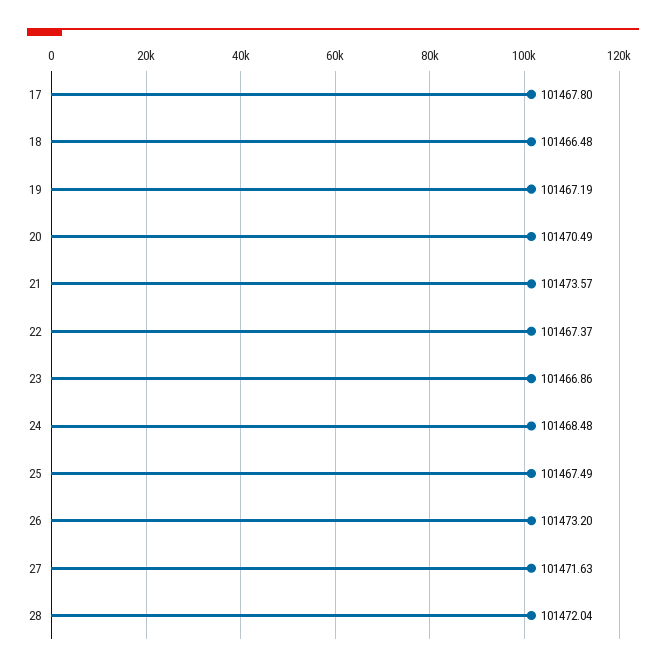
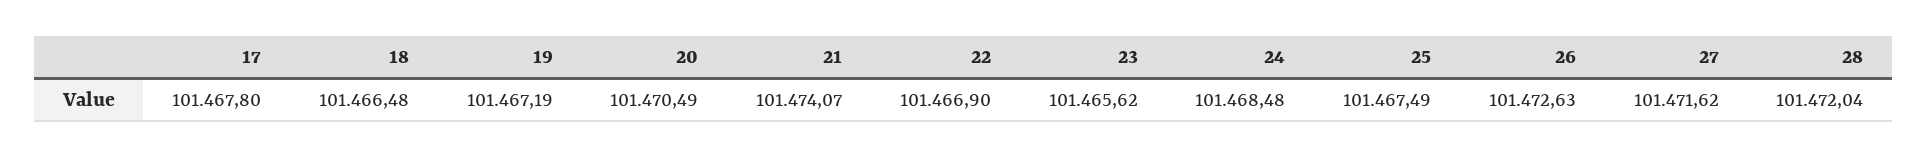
  {
    "17": 101467.8,
    "18": 101466.48,
    "19": 101467.19,
    "20": 101470.49,
-   "21": 101473.57,
+   "21": 101474.07,
-   "22": 101467.37,
+   "22": 101466.9,
-   "23": 101466.86,
+   "23": 101465.62,
    "24": 101468.48,
    "25": 101467.49,
-   "26": 101473.2,
+   "26": 101472.63,
-   "27": 101471.63,
+   "27": 101471.62,
    "28": 101472.04
  }

